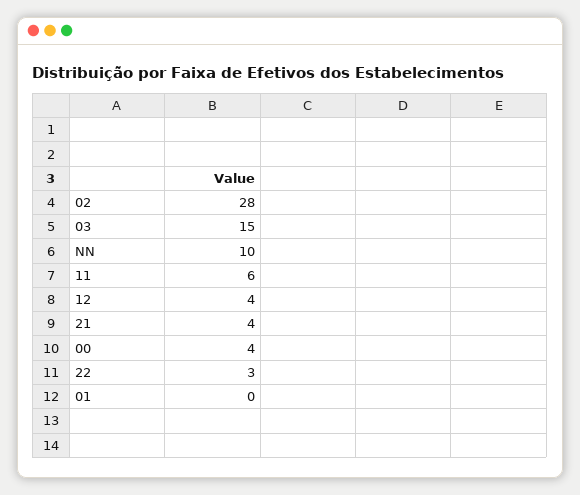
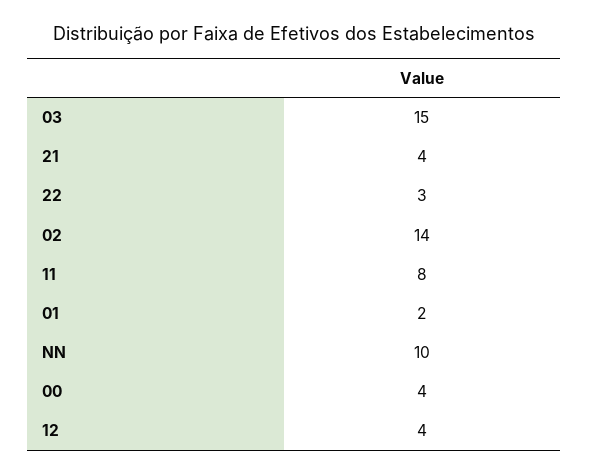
  {
-   "02": 28,
+   "02": 14,
    "03": 15,
    "NN": 10,
-   "11": 6,
+   "11": 8,
    "12": 4,
    "21": 4,
    "00": 4,
    "22": 3,
-   "01": 0
+   "01": 2
  }

